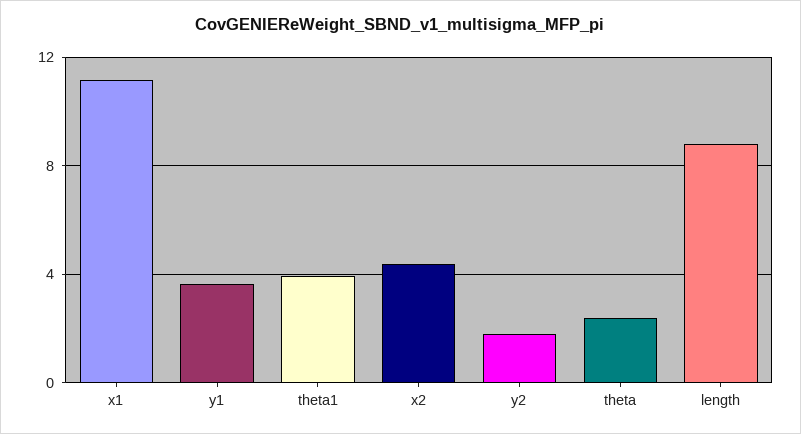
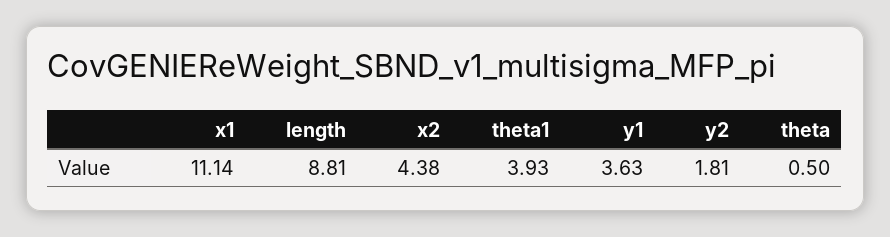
  {
    "x1": 11.14,
    "y1": 3.63,
    "theta1": 3.93,
    "x2": 4.38,
    "y2": 1.81,
-   "theta": 2.5,
+   "theta": 0.5,
    "length": 8.81
  }

